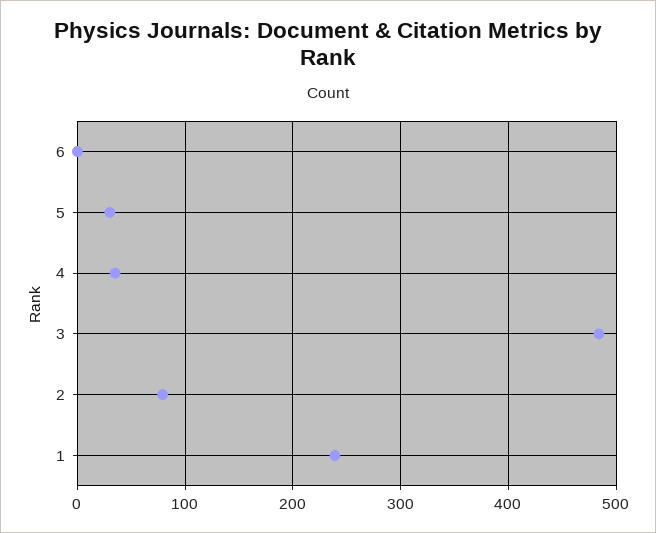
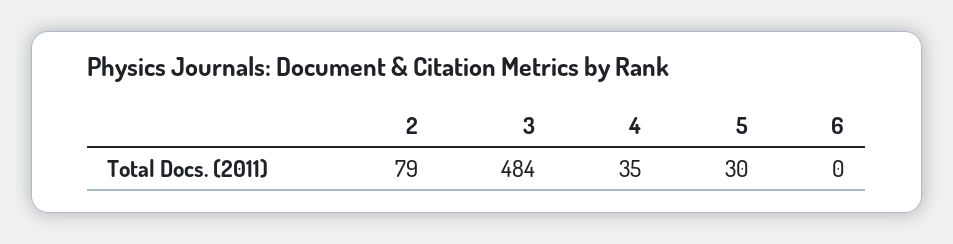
  {
    "6": 0,
    "5": 30,
    "4": 35,
    "3": 484,
-   "2": 79,
+   "2": 79
-   "1": 240
  }

